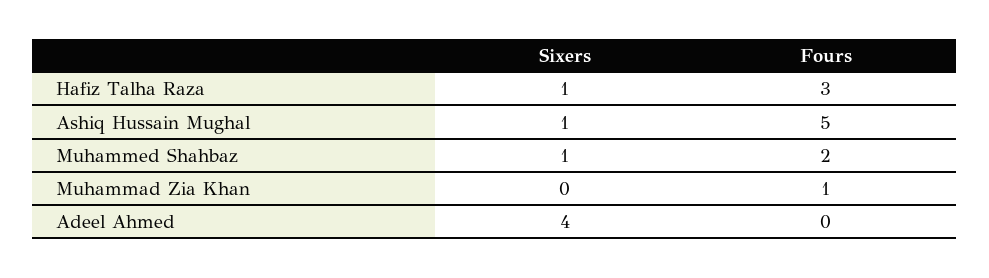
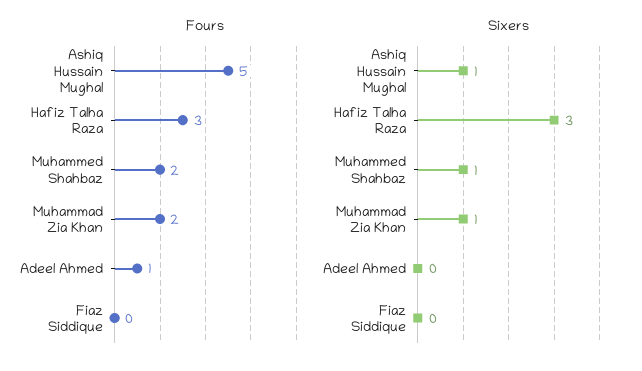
  {
    "Sixers": {
-     "Hafiz Talha Raza": 1,
+     "Hafiz Talha Raza": 3,
      "Ashiq Hussain Mughal": 1,
      "Muhammed Shahbaz": 1,
-     "Muhammad Zia Khan": 0,
+     "Muhammad Zia Khan": 1,
-     "Adeel Ahmed": 4
+     "Adeel Ahmed": 0,
+     "Fiaz Siddique": 0
    },
    "Fours": {
      "Hafiz Talha Raza": 3,
      "Ashiq Hussain Mughal": 5,
      "Muhammed Shahbaz": 2,
-     "Muhammad Zia Khan": 1,
+     "Muhammad Zia Khan": 2,
-     "Adeel Ahmed": 0
+     "Adeel Ahmed": 1,
+     "Fiaz Siddique": 0
    }
  }

